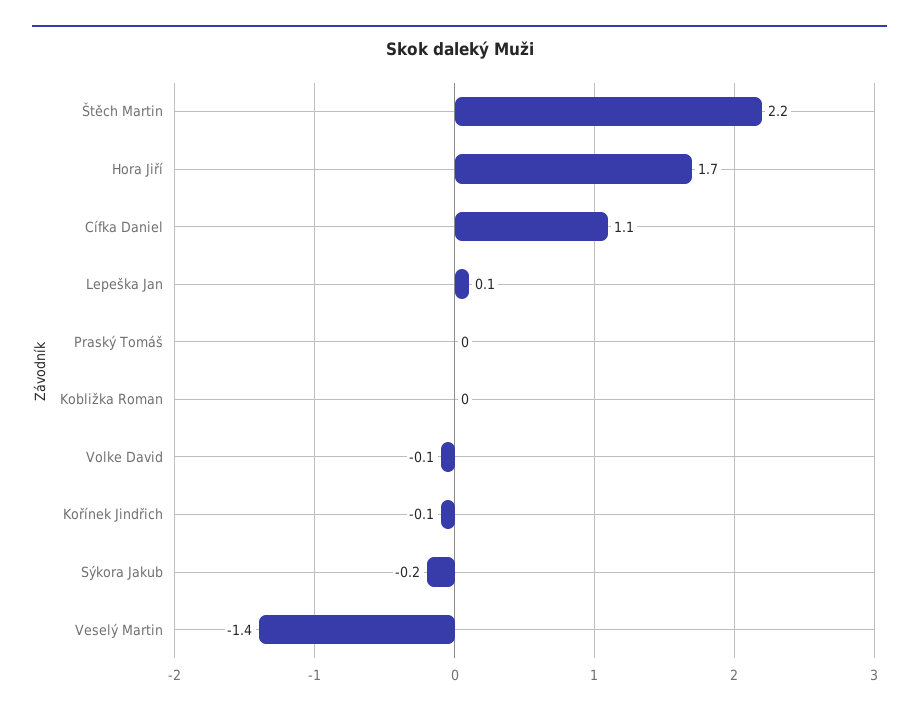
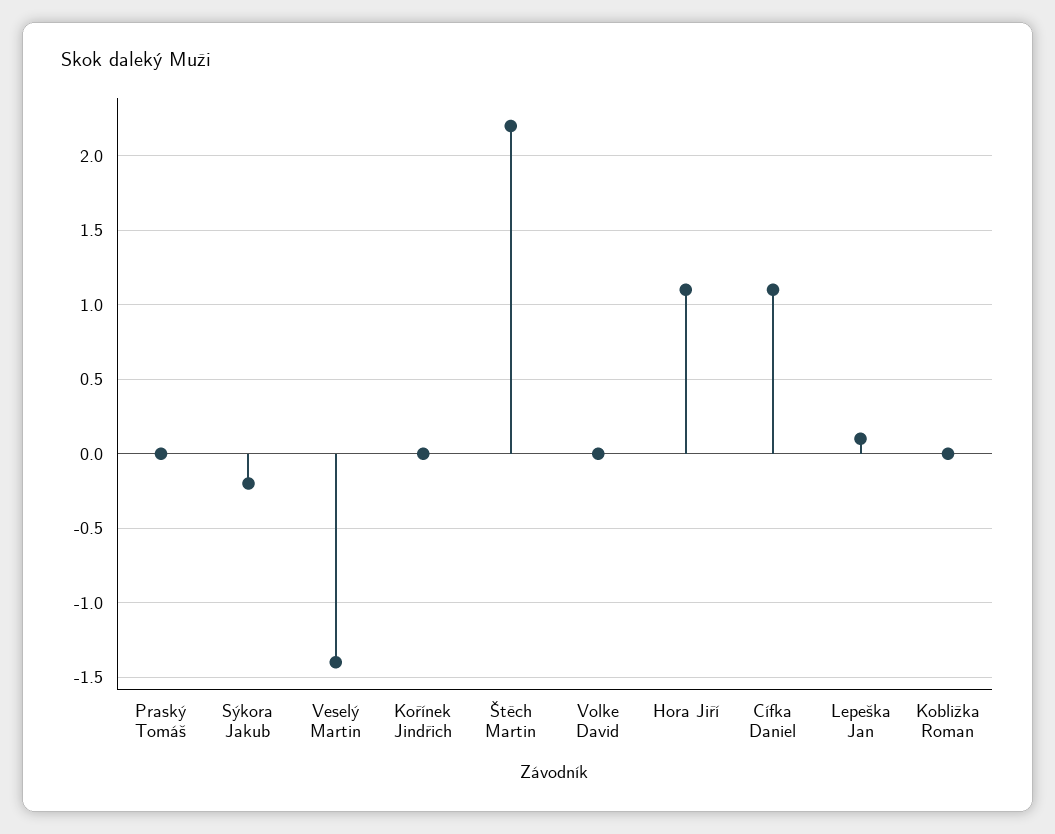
  {
    "Štěch Martin": 2.2,
-   "Hora Jiří": 1.7,
+   "Hora Jiří": 1.1,
    "Cífka Daniel": 1.1,
    "Lepeška Jan": 0.1,
    "Praský Tomáš": 0,
    "Kobližka Roman": 0,
-   "Volke David": -0.1,
+   "Volke David": 0,
-   "Kořínek Jindřich": -0.1,
+   "Kořínek Jindřich": 0,
    "Sýkora Jakub": -0.2,
    "Veselý Martin": -1.4
  }

